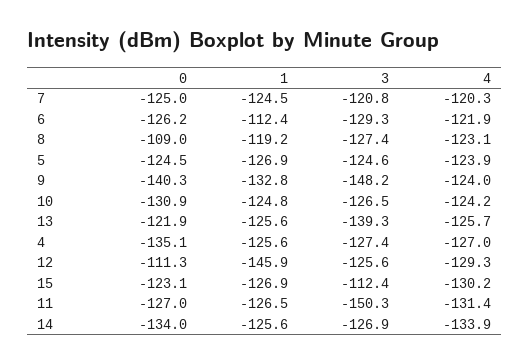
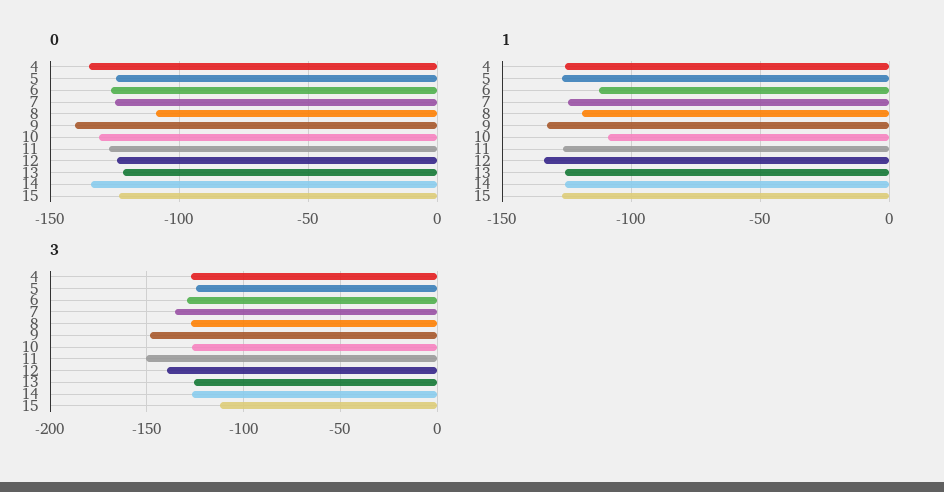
  {
    "0": {
      "7": -125,
      "6": -126.2,
      "8": -109,
      "5": -124.5,
      "9": -140.3,
      "10": -130.9,
      "13": -121.9,
      "4": -135.1,
-     "12": -111.3,
+     "12": -125,
      "15": -123.1,
      "11": -127,
      "14": -134
    },
    "1": {
      "7": -124.5,
      "6": -112.4,
      "8": -119.2,
      "5": -126.9,
      "9": -132.8,
-     "10": -124.8,
+     "10": -110,
      "13": -125.6,
      "4": -125.6,
-     "12": -145.9,
+     "12": -135,
      "15": -126.9,
      "11": -126.5,
      "14": -125.6
    },
    "3": {
-     "7": -120.8,
+     "7": -135,
      "6": -129.3,
      "8": -127.4,
      "5": -124.6,
      "9": -148.2,
      "10": -126.5,
-     "13": -139.3,
+     "13": -125,
      "4": -127.4,
-     "12": -125.6,
+     "12": -140,
      "15": -112.4,
      "11": -150.3,
      "14": -126.9
-   },
+   }
-   "4": {
-     "7": -120.3,
-     "6": -121.9,
-     "8": -123.1,
-     "5": -123.9,
-     "9": -124,
-     "10": -124.2,
-     "13": -125.7,
-     "4": -127,
-     "12": -129.3,
-     "15": -130.2,
-     "11": -131.4,
-     "14": -133.9
-   }
  }

